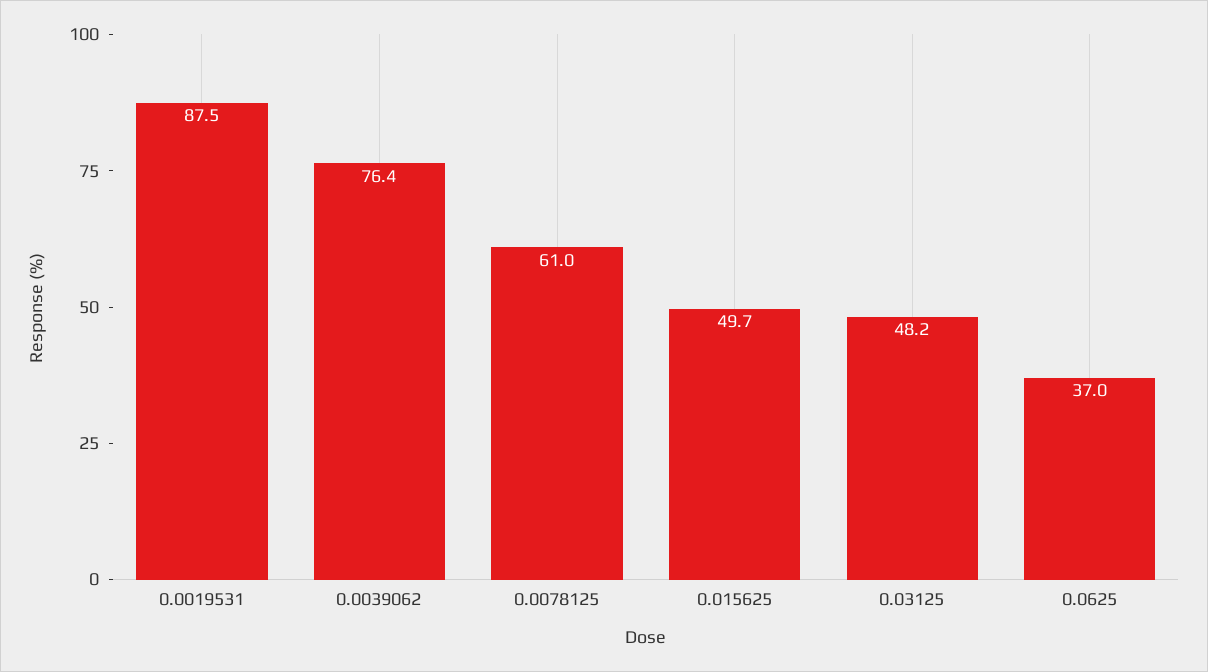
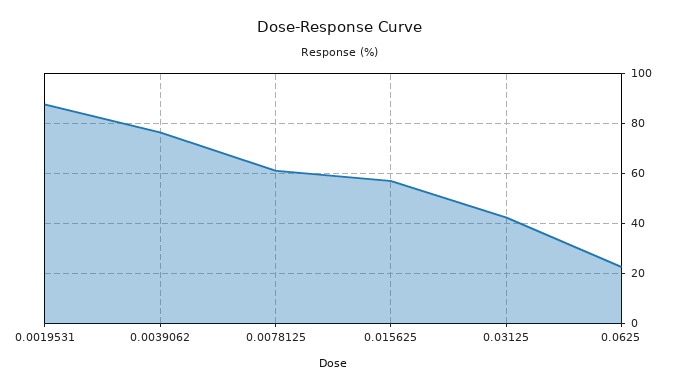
  {
    "0.0019531": 87.5,
    "0.0039062": 76.4,
    "0.0078125": 61,
-   "0.015625": 49.7,
+   "0.015625": 57.5,
-   "0.03125": 48.2,
+   "0.03125": 42.5,
-   "0.0625": 37
+   "0.0625": 22.5
  }

